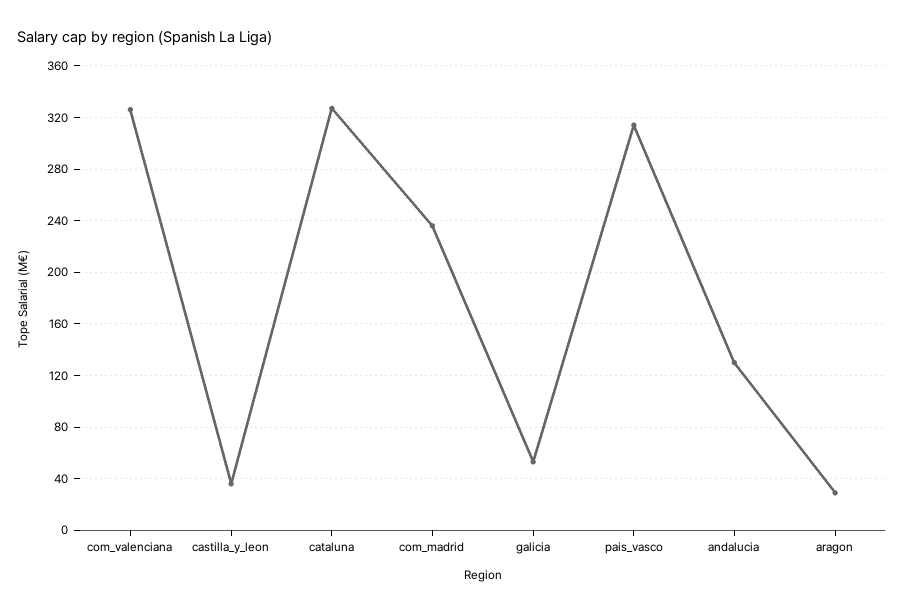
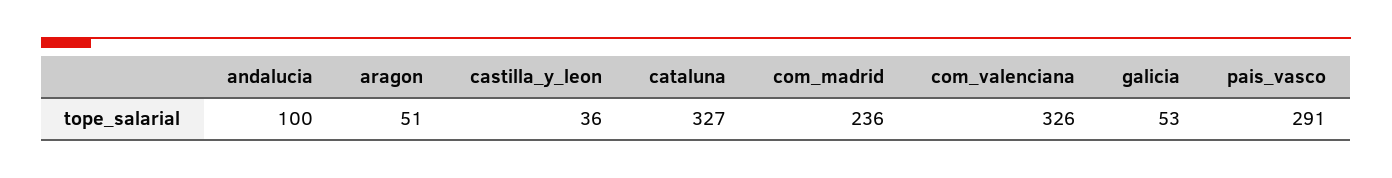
  {
    "com_valenciana": 326,
    "castilla_y_leon": 36,
    "cataluna": 327,
    "com_madrid": 236,
    "galicia": 53,
-   "pais_vasco": 315,
+   "pais_vasco": 291,
-   "andalucia": 130,
+   "andalucia": 100,
-   "aragon": 30
+   "aragon": 51
  }

